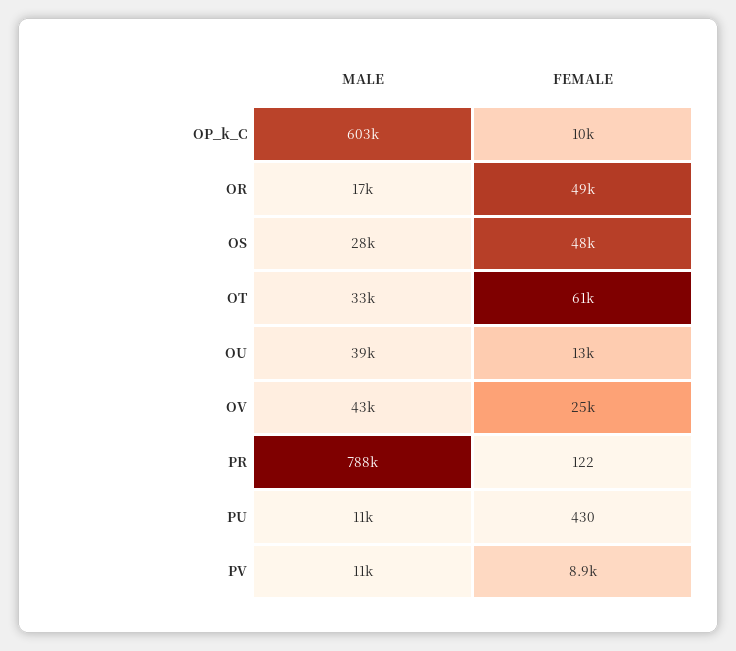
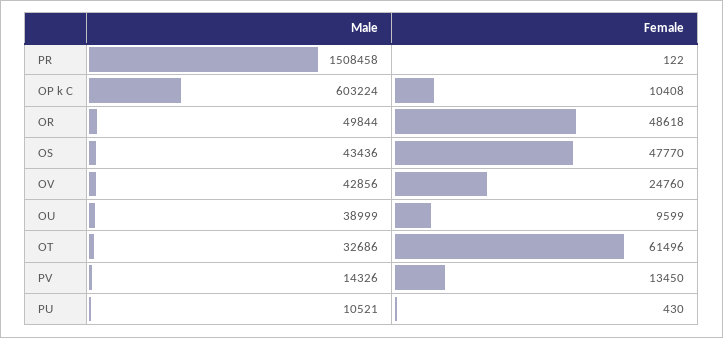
  {
    "MALE": {
      "OP_k_C": 603224,
-     "OR": 17000,
+     "OR": 49844,
-     "OS": 28000,
+     "OS": 43436,
      "OT": 32686,
      "OU": 38999,
      "OV": 42856,
-     "PR": 788000,
+     "PR": 1508458,
      "PU": 10521,
-     "PV": 11000
+     "PV": 14326
    },
    "FEMALE": {
      "OP_k_C": 10408,
      "OR": 48618,
      "OS": 47770,
      "OT": 61496,
-     "OU": 13000,
+     "OU": 9599,
      "OV": 24760,
      "PR": 122,
      "PU": 430,
-     "PV": 8900
+     "PV": 13450
    }
  }

